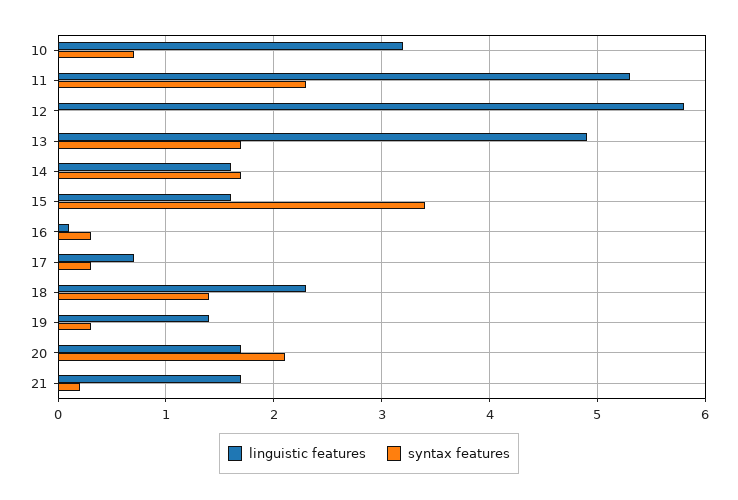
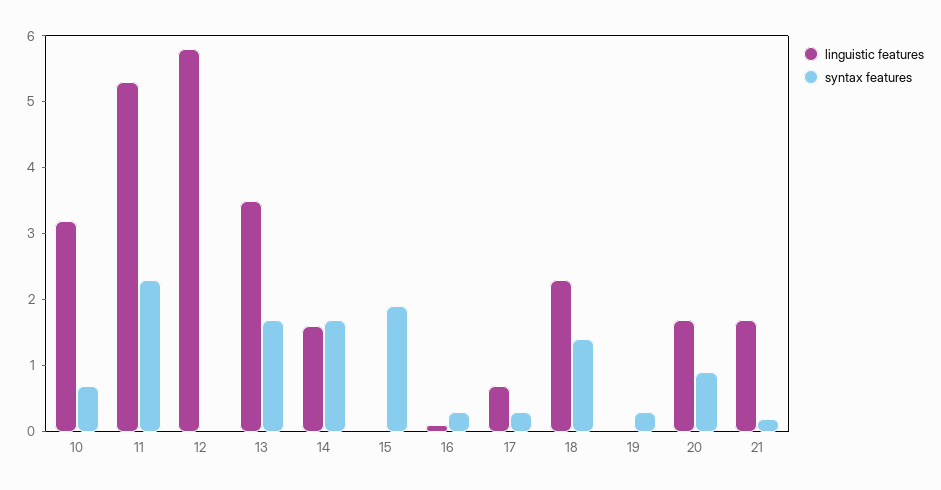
  {
    "linguistic features": {
      "10": 3.2,
      "11": 5.3,
      "12": 5.8,
-     "13": 4.9,
+     "13": 3.5,
      "14": 1.6,
-     "15": 1.6,
+     "15": 0,
      "16": 0.1,
      "17": 0.7,
      "18": 2.3,
-     "19": 1.4,
+     "19": 0,
      "20": 1.7,
      "21": 1.7
    },
    "syntax features": {
      "10": 0.7,
      "11": 2.3,
      "12": 0,
      "13": 1.7,
      "14": 1.7,
-     "15": 3.4,
+     "15": 2,
      "16": 0.3,
      "17": 0.3,
      "18": 1.4,
      "19": 0.3,
-     "20": 2.1,
+     "20": 1,
      "21": 0.2
    }
  }

